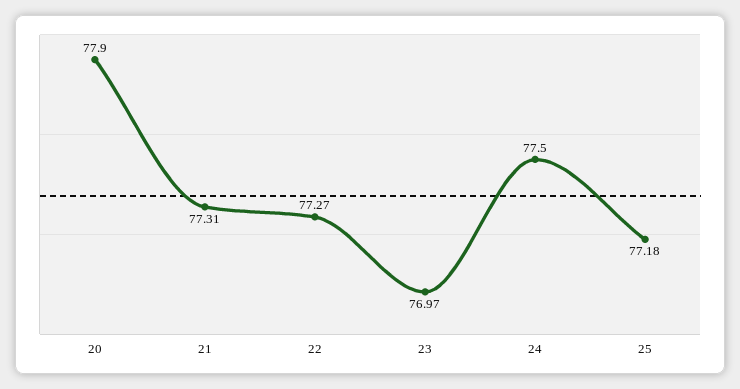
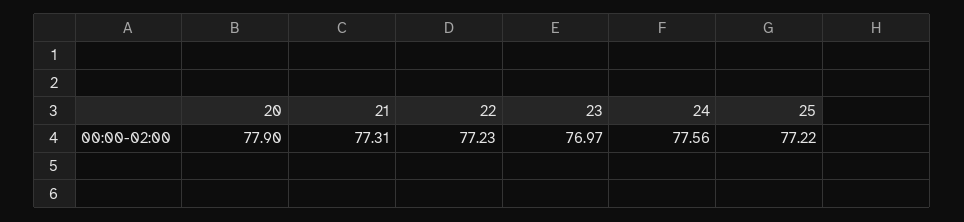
  {
    "20": 77.9,
    "21": 77.31,
-   "22": 77.27,
+   "22": 77.23,
    "23": 76.97,
-   "24": 77.5,
+   "24": 77.56,
-   "25": 77.18
+   "25": 77.22
  }

